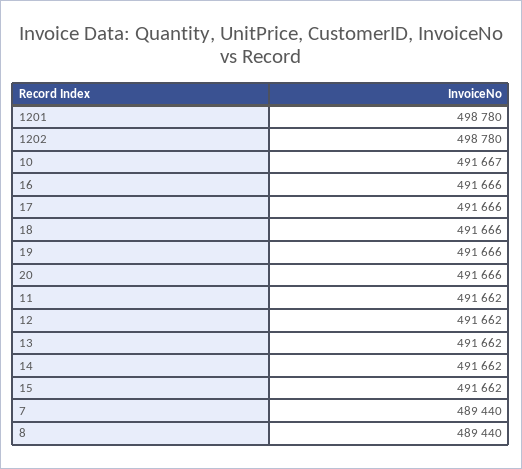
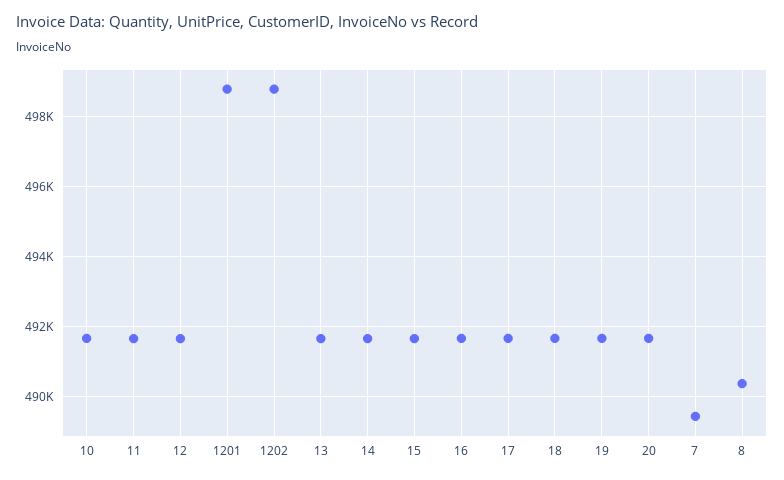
  {
    "1201": 498780,
    "1202": 498780,
    "10": 491667,
    "16": 491666,
    "17": 491666,
    "18": 491666,
    "19": 491666,
    "20": 491666,
    "11": 491662,
    "12": 491662,
    "13": 491662,
    "14": 491662,
    "15": 491662,
    "7": 489440,
-   "8": 489440
+   "8": 490400
  }

